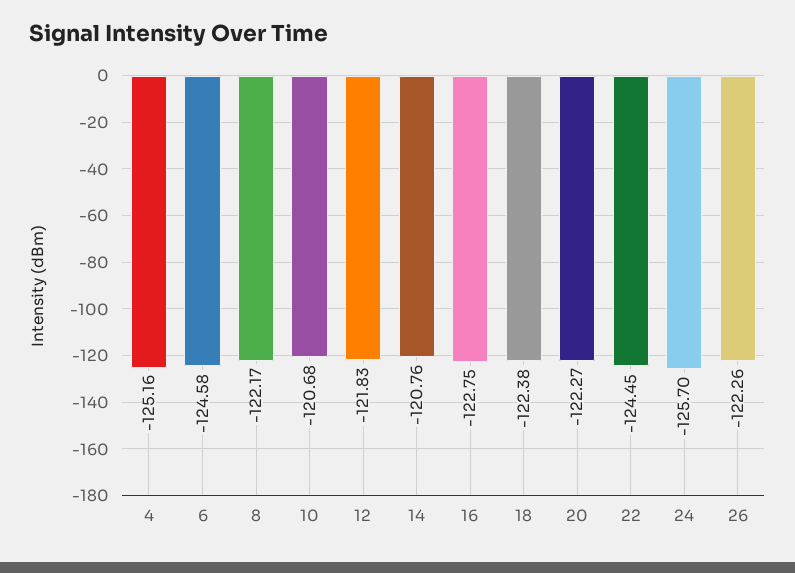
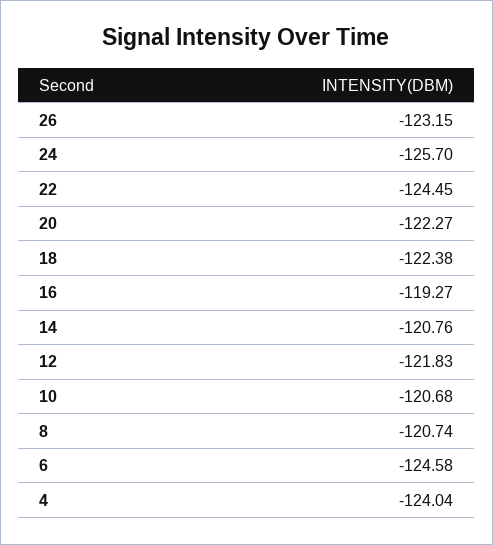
  {
-   "4": -125.16,
+   "4": -124.04,
    "6": -124.58,
-   "8": -122.17,
+   "8": -120.74,
    "10": -120.68,
    "12": -121.83,
    "14": -120.76,
-   "16": -122.75,
+   "16": -119.27,
    "18": -122.38,
    "20": -122.27,
    "22": -124.45,
    "24": -125.7,
-   "26": -122.26
+   "26": -123.15
  }

